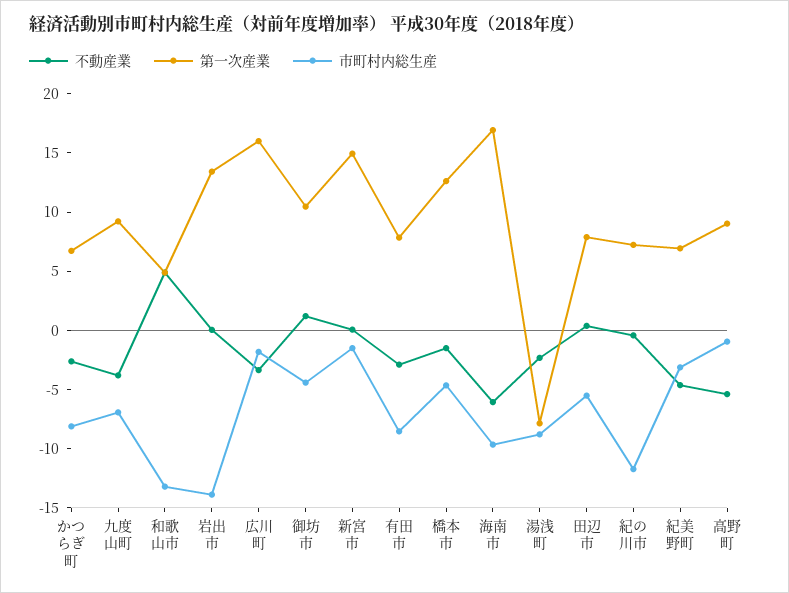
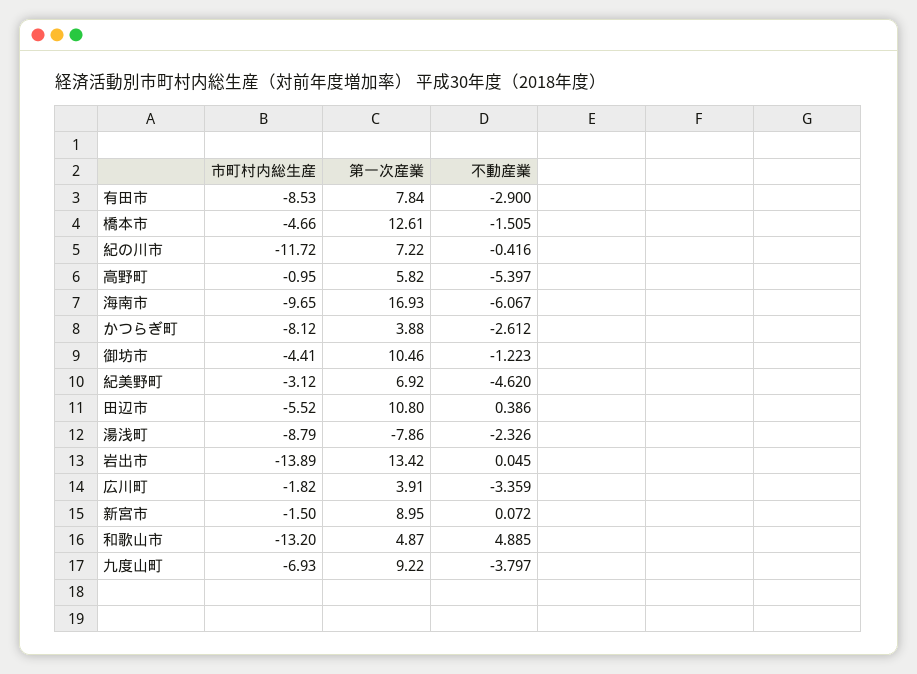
  {
    "不動産業": {
      "かつらぎ町": -2.612,
      "九度山町": -3.797,
      "和歌山市": 4.885,
      "岩出市": 0.045,
      "広川町": -3.359,
-     "御坊市": 1,
+     "御坊市": -1.223,
      "新宮市": 0.072,
      "有田市": -2.9,
      "橋本市": -1.505,
      "海南市": -6.067,
      "湯浅町": -2.326,
      "田辺市": 0.386,
      "紀の川市": -0.416,
      "紀美野町": -4.62,
      "高野町": -5.397
    },
    "第一次産業": {
-     "かつらぎ町": 7,
+     "かつらぎ町": 3.88,
      "九度山町": 9.22,
      "和歌山市": 4.87,
      "岩出市": 13.42,
-     "広川町": 16,
+     "広川町": 3.91,
      "御坊市": 10.46,
-     "新宮市": 15,
+     "新宮市": 8.95,
      "有田市": 7.84,
      "橋本市": 12.61,
      "海南市": 16.93,
      "湯浅町": -7.86,
-     "田辺市": 8,
+     "田辺市": 10.8,
      "紀の川市": 7.22,
      "紀美野町": 6.92,
-     "高野町": 9
+     "高野町": 5.82
    },
    "市町村内総生産": {
      "かつらぎ町": -8.12,
      "九度山町": -6.93,
      "和歌山市": -13.2,
      "岩出市": -13.89,
      "広川町": -1.82,
      "御坊市": -4.41,
      "新宮市": -1.5,
      "有田市": -8.53,
      "橋本市": -4.66,
      "海南市": -9.65,
      "湯浅町": -8.79,
      "田辺市": -5.52,
      "紀の川市": -11.72,
      "紀美野町": -3.12,
      "高野町": -0.95
    }
  }

